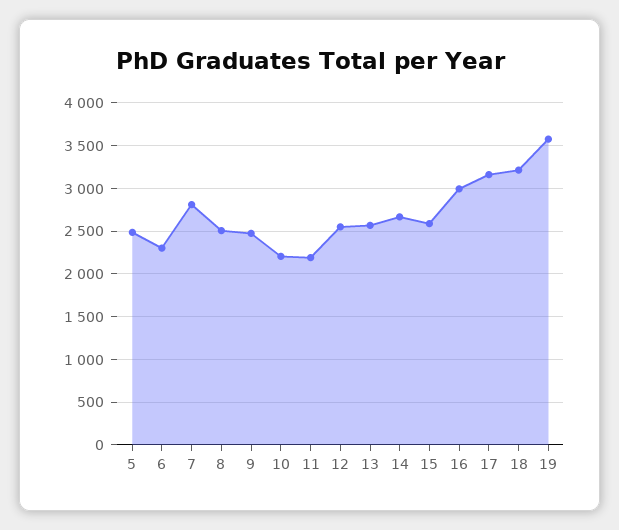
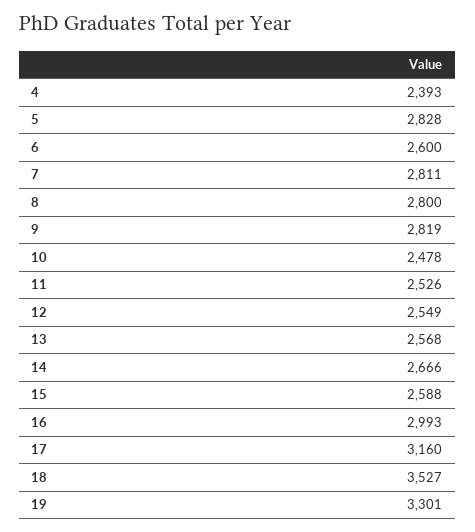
  {
-   "5": 2500,
+   "5": 2828,
-   "6": 2300,
+   "6": 2600,
    "7": 2811,
-   "8": 2500,
+   "8": 2800,
-   "9": 2500,
+   "9": 2819,
-   "10": 2200,
+   "10": 2478,
-   "11": 2200,
+   "11": 2526,
    "12": 2549,
    "13": 2568,
    "14": 2666,
    "15": 2588,
    "16": 2993,
    "17": 3160,
-   "18": 3200,
+   "18": 3527,
-   "19": 3600
+   "19": 3301,
+   "4": 2393
  }

